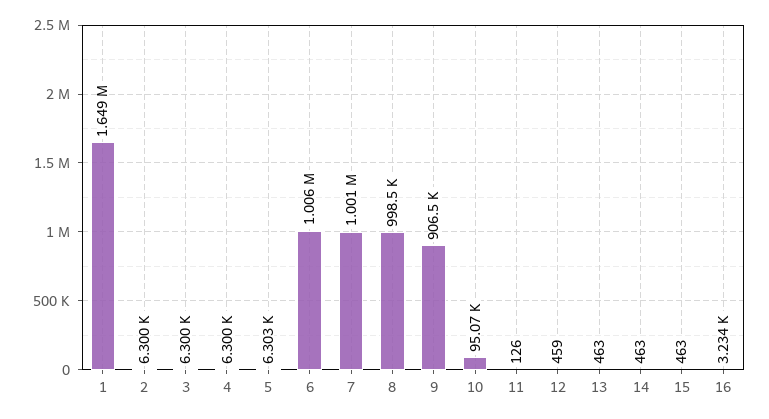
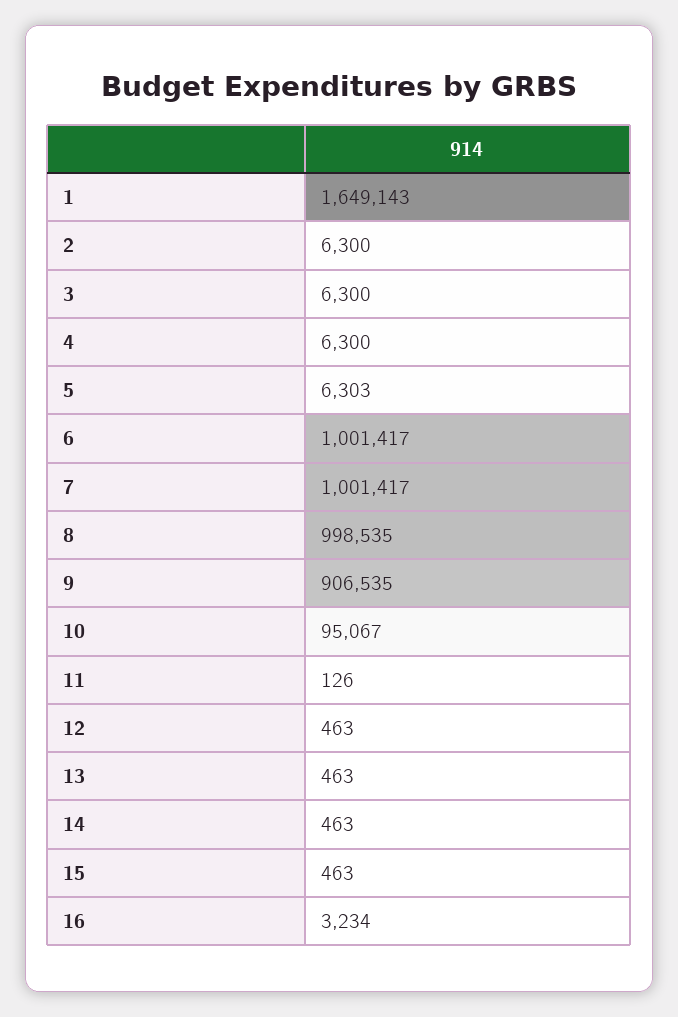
  {
    "1": 1649143,
    "2": 6300,
    "3": 6300,
    "4": 6300,
    "5": 6303,
-   "6": 1006000,
+   "6": 1001417,
    "7": 1001417,
    "8": 998535,
    "9": 906535,
    "10": 95067,
    "11": 126,
-   "12": 459,
+   "12": 463,
    "13": 463,
    "14": 463,
    "15": 463,
    "16": 3234
  }

